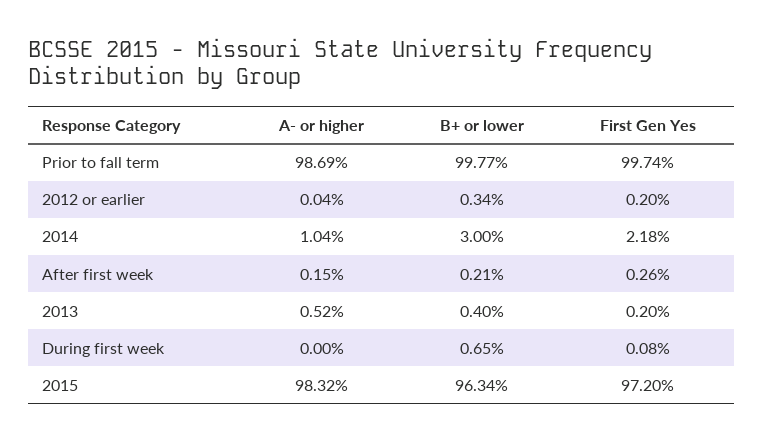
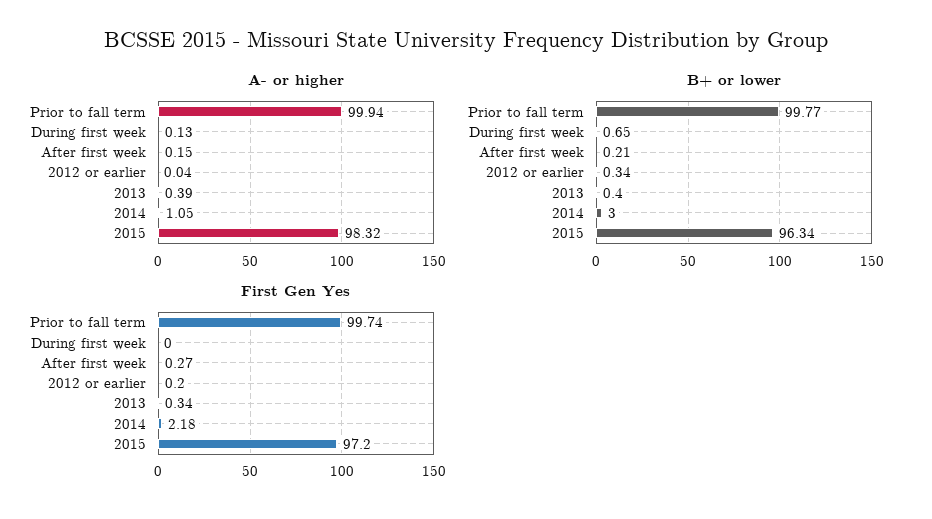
  {
    "A- or higher": {
-     "Prior to fall term": 98.69,
+     "Prior to fall term": 99.94,
      "2012 or earlier": 0.04,
-     "2014": 1.04,
+     "2014": 1.05,
      "After first week": 0.15,
-     "2013": 0.52,
+     "2013": 0.39,
-     "During first week": 0,
+     "During first week": 0.13,
      "2015": 98.32
    },
    "B+ or lower": {
      "Prior to fall term": 99.77,
      "2012 or earlier": 0.34,
      "2014": 3,
      "After first week": 0.21,
      "2013": 0.4,
      "During first week": 0.65,
      "2015": 96.34
    },
    "First Gen Yes": {
      "Prior to fall term": 99.74,
      "2012 or earlier": 0.2,
      "2014": 2.18,
-     "After first week": 0.26,
+     "After first week": 0.27,
-     "2013": 0.2,
+     "2013": 0.34,
-     "During first week": 0.08,
+     "During first week": 0,
      "2015": 97.2
    }
  }

